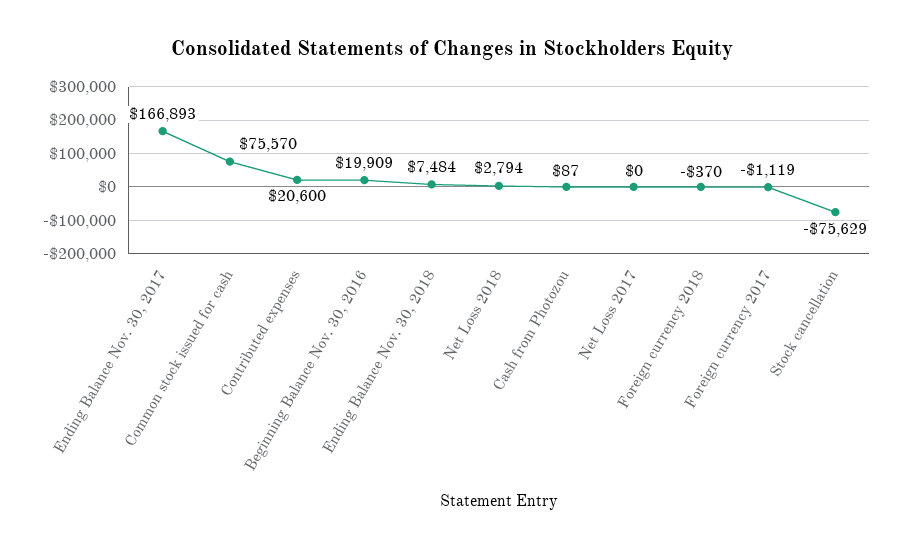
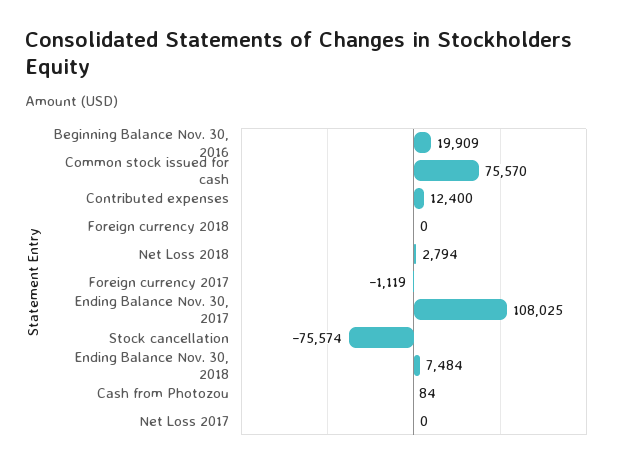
  {
-   "Ending Balance Nov. 30, 2017": 166893,
+   "Ending Balance Nov. 30, 2017": 108025,
    "Common stock issued for cash": 75570,
-   "Contributed expenses": 20600,
+   "Contributed expenses": 12400,
    "Beginning Balance Nov. 30, 2016": 19909,
    "Ending Balance Nov. 30, 2018": 7484,
    "Net Loss 2018": 2794,
-   "Cash from Photozou": 87,
+   "Cash from Photozou": 84,
    "Net Loss 2017": 0,
-   "Foreign currency 2018": -370,
+   "Foreign currency 2018": 0,
    "Foreign currency 2017": -1119,
-   "Stock cancellation": -75629
+   "Stock cancellation": -75574
  }

